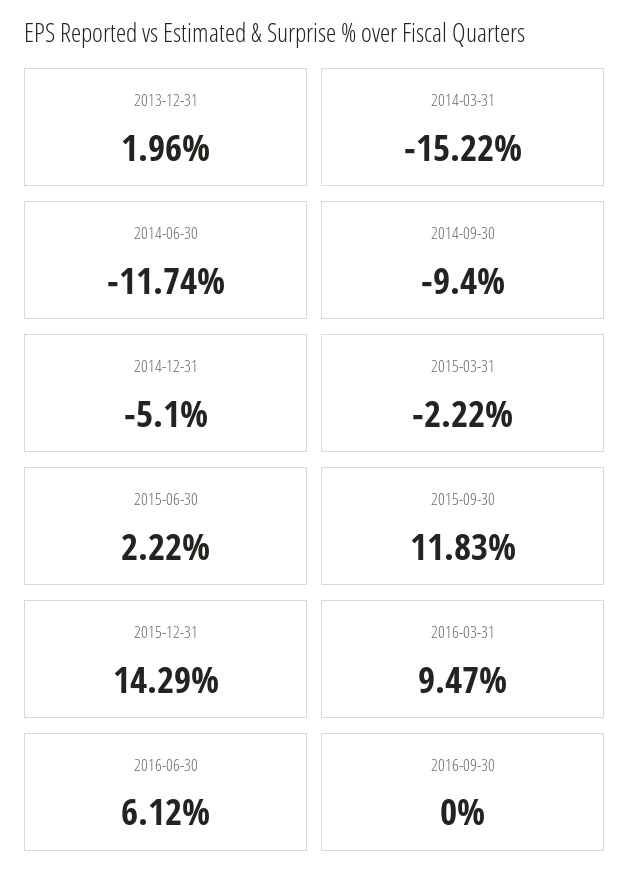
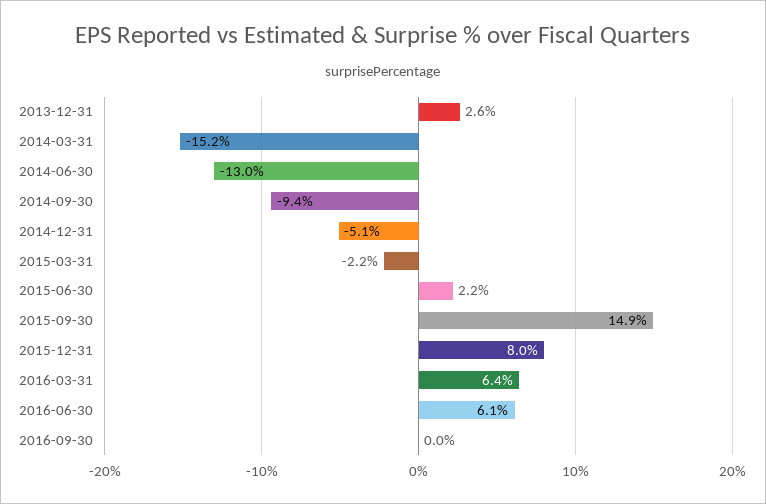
  {
-   "2013-12-31": 1.96,
+   "2013-12-31": 2.6,
    "2014-03-31": -15.22,
-   "2014-06-30": -11.74,
+   "2014-06-30": -13,
    "2014-09-30": -9.4,
    "2014-12-31": -5.1,
    "2015-03-31": -2.22,
    "2015-06-30": 2.22,
-   "2015-09-30": 11.83,
+   "2015-09-30": 14.9,
-   "2015-12-31": 14.29,
+   "2015-12-31": 8,
-   "2016-03-31": 9.47,
+   "2016-03-31": 6.4,
    "2016-06-30": 6.12,
    "2016-09-30": 0
  }

